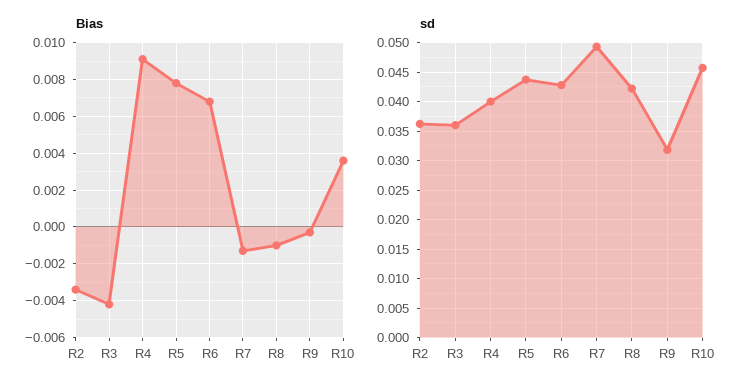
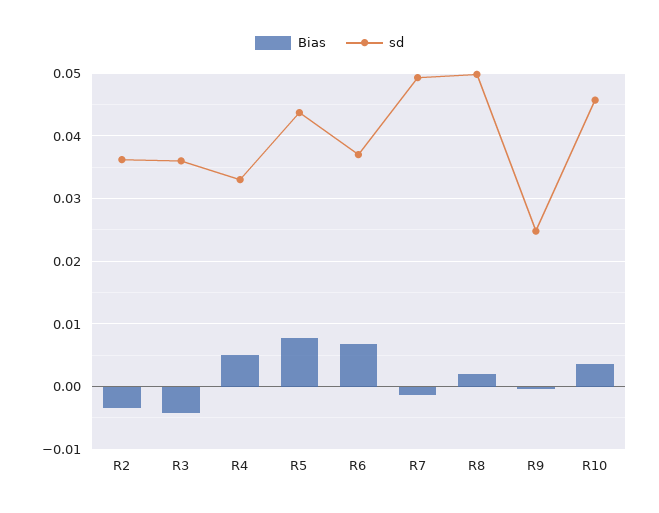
  {
    "Bias": {
      "R2": -0.0035,
      "R3": -0.004,
-     "R4": 0.009,
+     "R4": 0.005,
      "R5": 0.008,
      "R6": 0.007,
      "R7": -0.0015,
-     "R8": -0.001,
+     "R8": 0.002,
      "R9": -0.0005,
      "R10": 0.0035
    },
    "sd": {
      "R2": 0.036,
      "R3": 0.036,
-     "R4": 0.04,
+     "R4": 0.033,
      "R5": 0.044,
-     "R6": 0.0425,
+     "R6": 0.037,
      "R7": 0.049,
-     "R8": 0.0425,
+     "R8": 0.05,
-     "R9": 0.0325,
+     "R9": 0.025,
      "R10": 0.046
    }
  }

